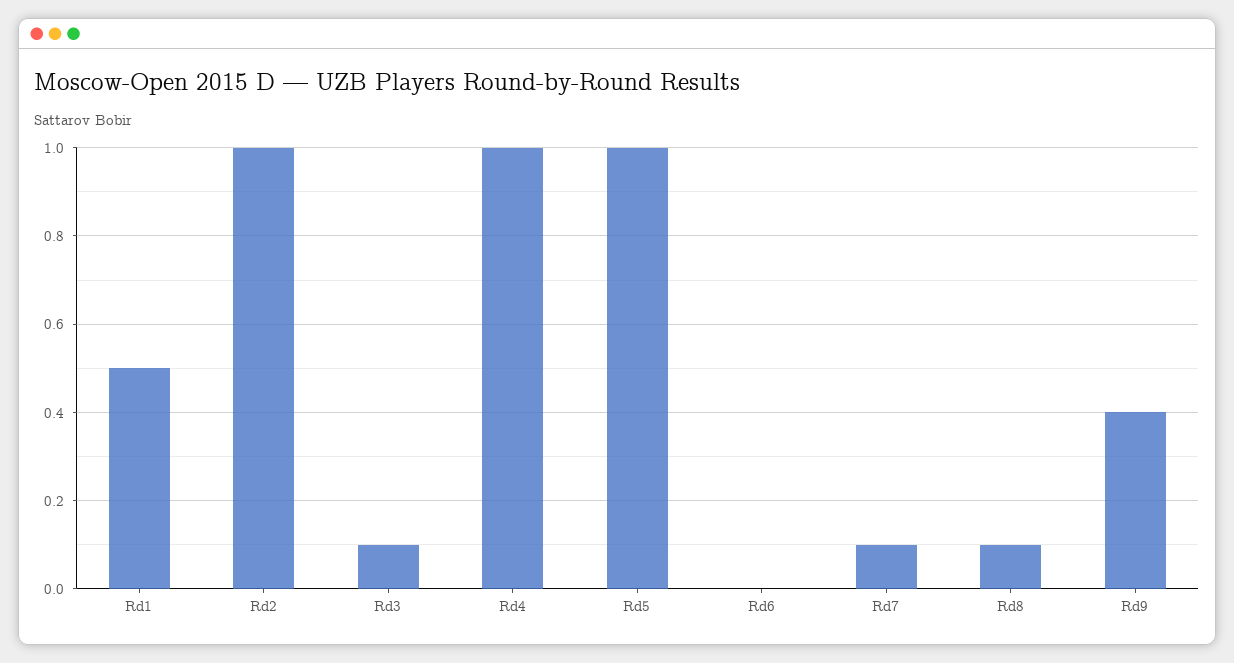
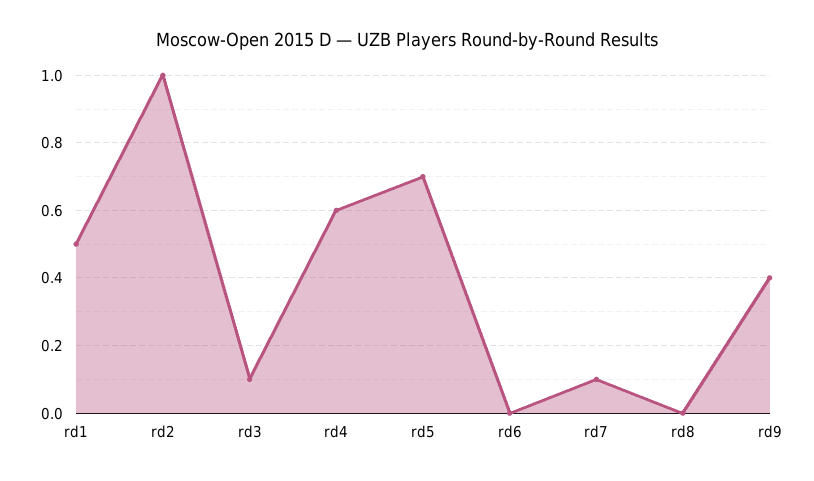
  {
    "Rd1": 0.5,
    "Rd2": 1,
    "Rd3": 0.1,
-   "Rd4": 1,
+   "Rd4": 0.6,
-   "Rd5": 1,
+   "Rd5": 0.7,
    "Rd6": 0,
    "Rd7": 0.1,
-   "Rd8": 0.1,
+   "Rd8": 0,
    "Rd9": 0.4
  }

